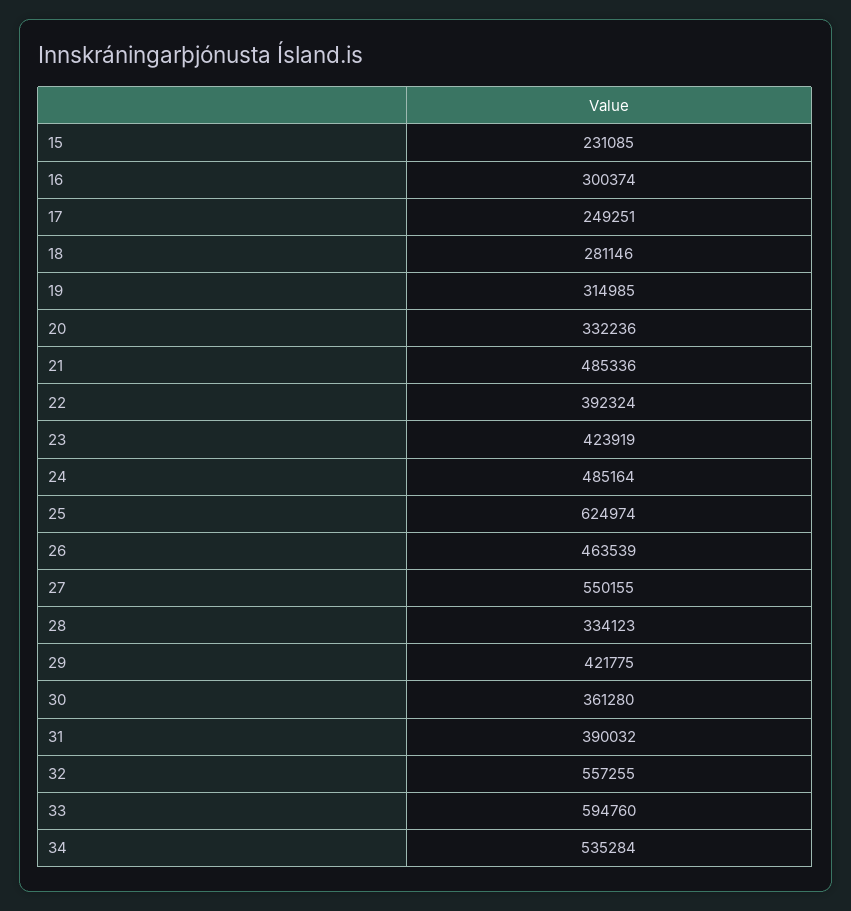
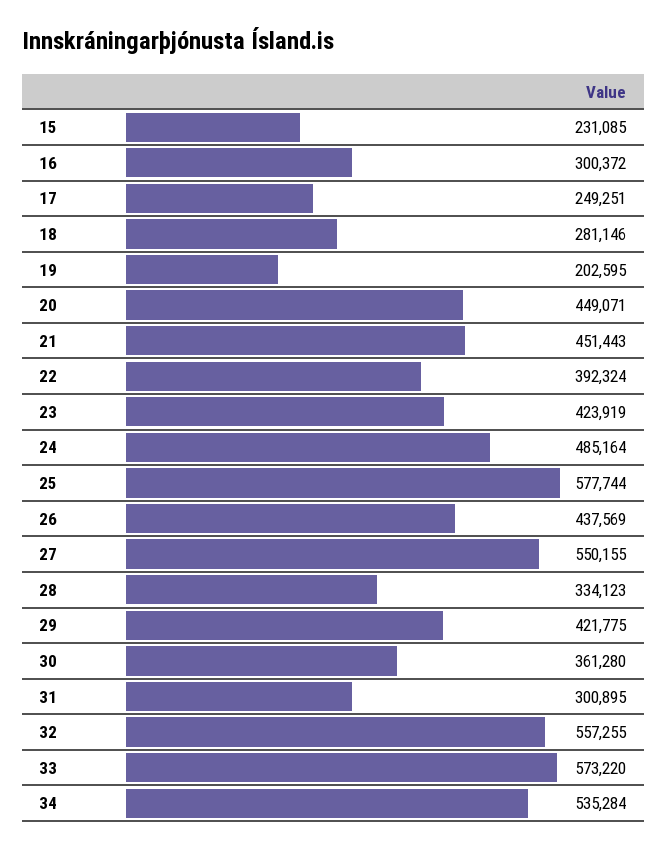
  {
    "15": 231085,
-   "16": 300374,
+   "16": 300372,
    "17": 249251,
    "18": 281146,
-   "19": 314985,
+   "19": 202595,
-   "20": 332236,
+   "20": 449071,
-   "21": 485336,
+   "21": 451443,
    "22": 392324,
    "23": 423919,
    "24": 485164,
-   "25": 624974,
+   "25": 577744,
-   "26": 463539,
+   "26": 437569,
    "27": 550155,
    "28": 334123,
    "29": 421775,
    "30": 361280,
-   "31": 390032,
+   "31": 300895,
    "32": 557255,
-   "33": 594760,
+   "33": 573220,
    "34": 535284
  }

